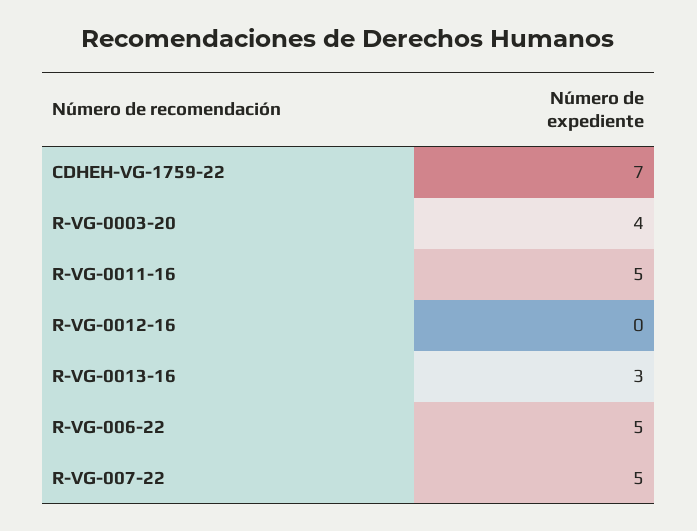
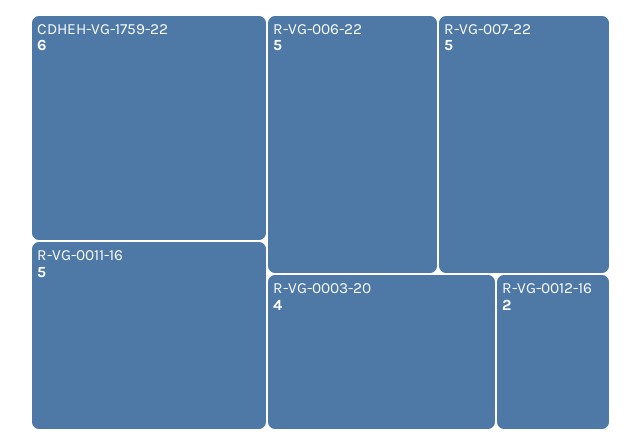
  {
-   "CDHEH-VG-1759-22": 7,
+   "CDHEH-VG-1759-22": 6,
    "R-VG-0003-20": 4,
    "R-VG-0011-16": 5,
-   "R-VG-0012-16": 0,
+   "R-VG-0012-16": 2,
-   "R-VG-0013-16": 3,
    "R-VG-006-22": 5,
    "R-VG-007-22": 5
  }

